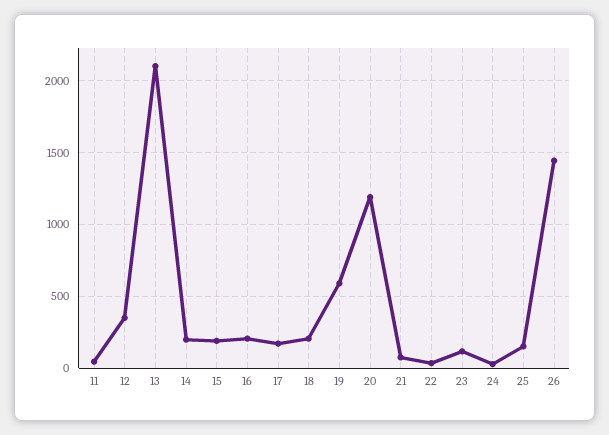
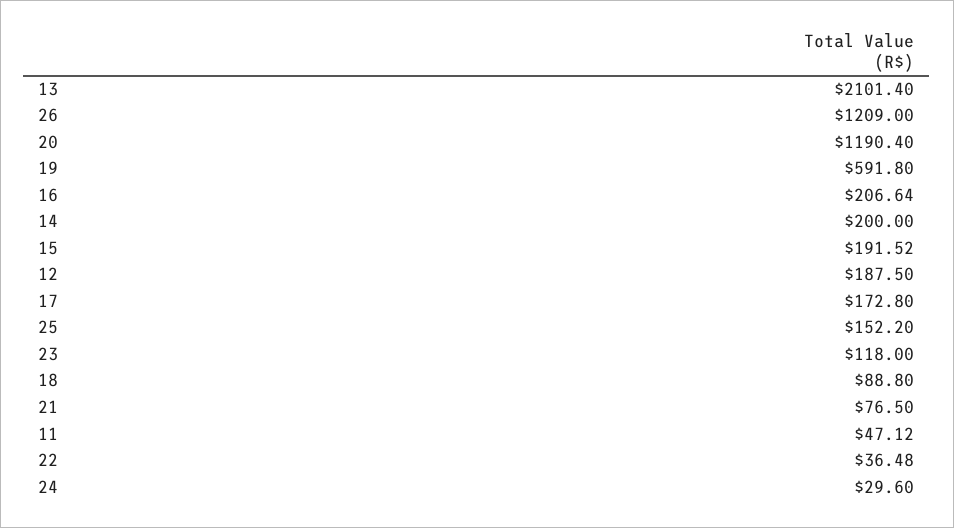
  {
    "11": 47.12,
-   "12": 350,
+   "12": 187.5,
    "13": 2101.4,
    "14": 200,
    "15": 191.52,
    "16": 206.64,
    "17": 172.8,
-   "18": 200,
+   "18": 88.8,
    "19": 591.8,
    "20": 1190.4,
    "21": 76.5,
    "22": 36.48,
    "23": 118,
    "24": 29.6,
    "25": 152.2,
-   "26": 1450
+   "26": 1209
  }

